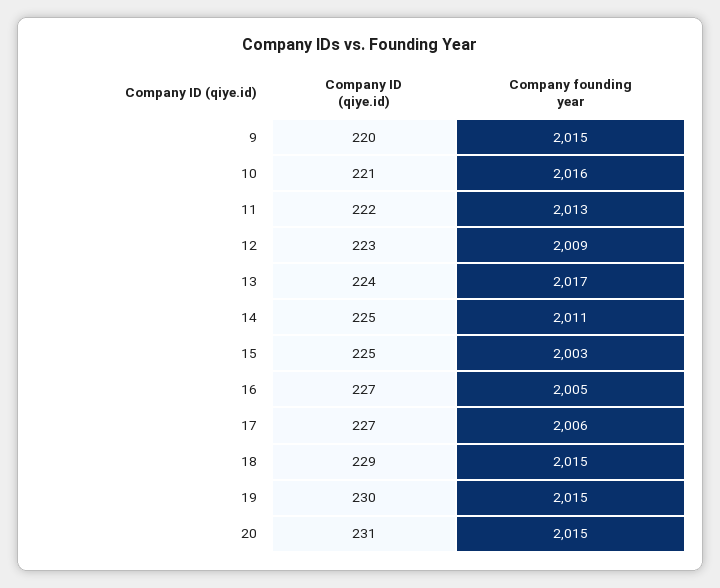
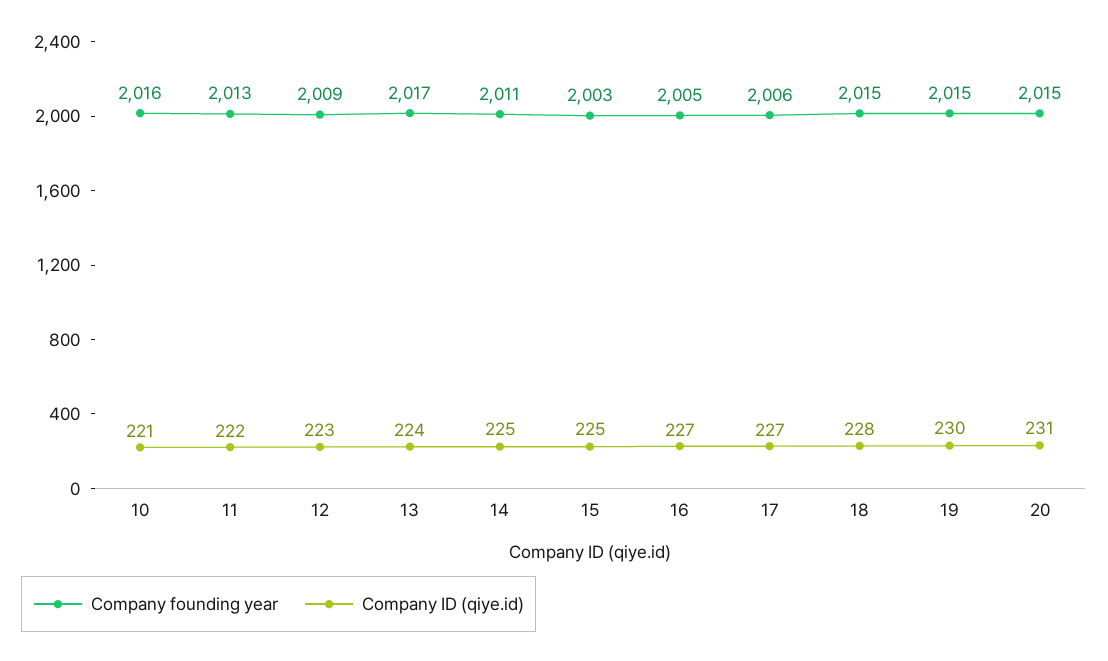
  {
    "Company ID (qiye.id)": {
-     "9": 220,
      "10": 221,
      "11": 222,
      "12": 223,
      "13": 224,
      "14": 225,
      "15": 225,
      "16": 227,
      "17": 227,
-     "18": 229,
+     "18": 228,
      "19": 230,
      "20": 231
    },
    "Company founding year": {
-     "9": 2015,
      "10": 2016,
      "11": 2013,
      "12": 2009,
      "13": 2017,
      "14": 2011,
      "15": 2003,
      "16": 2005,
      "17": 2006,
      "18": 2015,
      "19": 2015,
      "20": 2015
    }
  }

